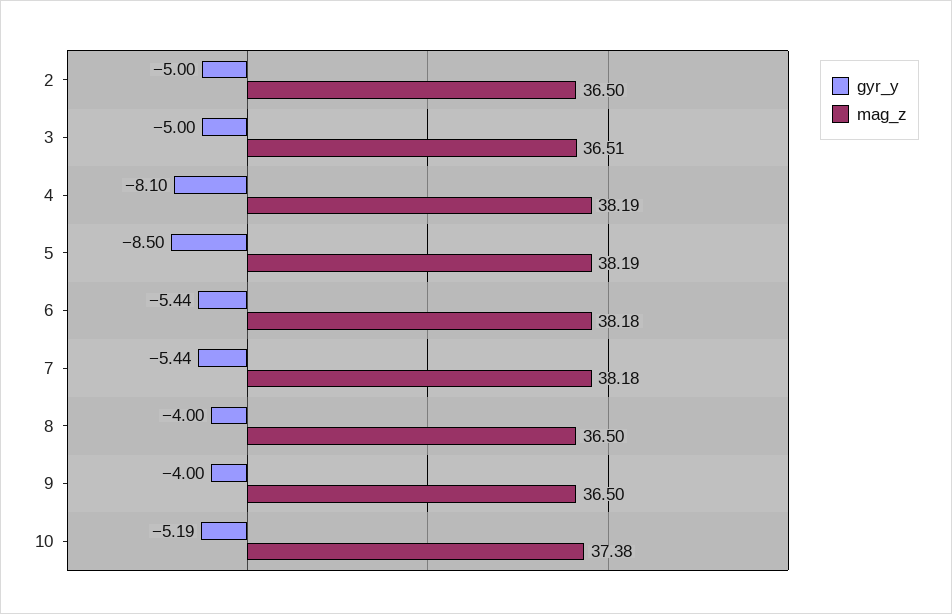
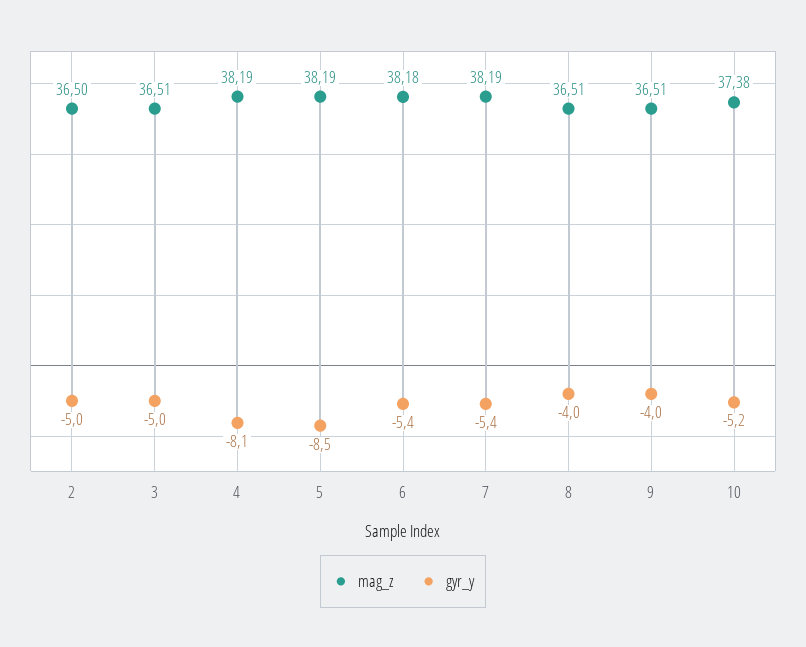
  {
    "gyr_y": {
      "2": -5,
      "3": -5,
      "4": -8.1,
      "5": -8.5,
      "6": -5.44,
      "7": -5.44,
      "8": -4,
      "9": -4,
      "10": -5.19
    },
    "mag_z": {
      "2": 36.5,
      "3": 36.51,
      "4": 38.19,
      "5": 38.19,
      "6": 38.18,
-     "7": 38.18,
+     "7": 38.19,
-     "8": 36.5,
+     "8": 36.51,
-     "9": 36.5,
+     "9": 36.51,
      "10": 37.38
    }
  }

